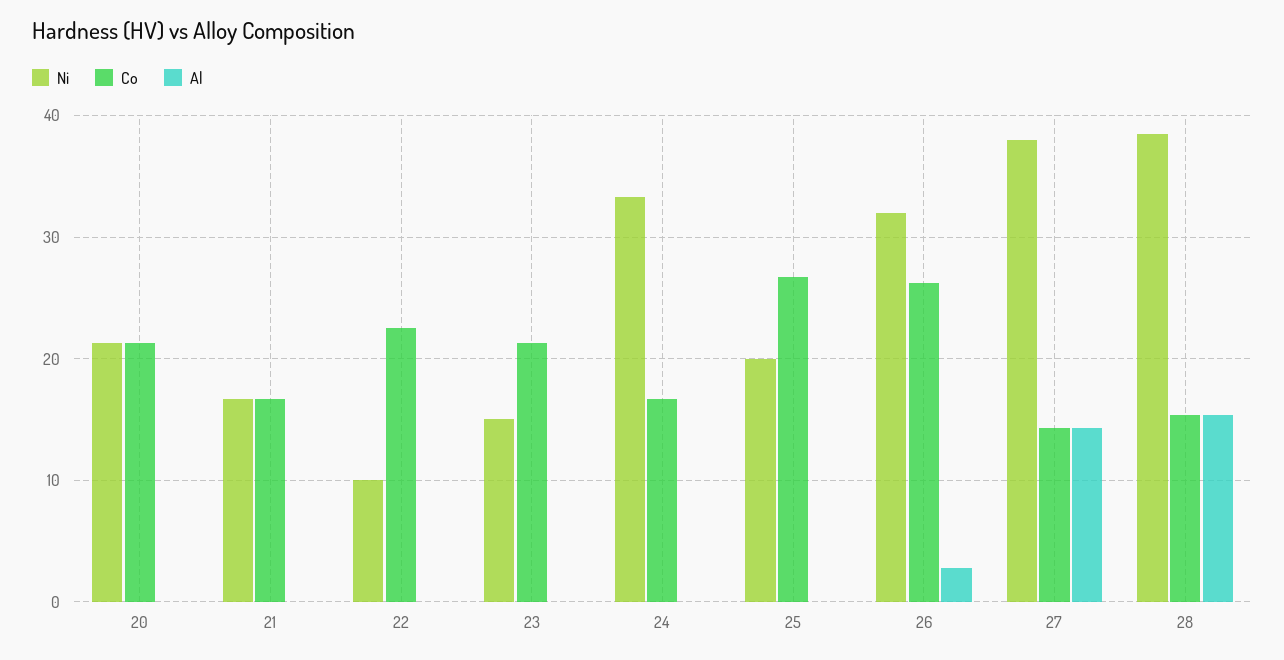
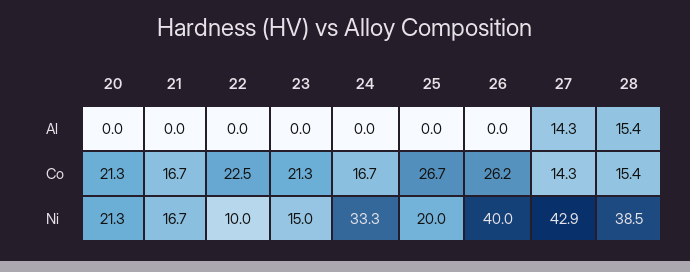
  {
    "Ni": {
      "20": 21.3,
      "21": 16.7,
      "22": 10,
      "23": 15,
      "24": 33.3,
      "25": 20,
-     "26": 32,
+     "26": 40,
-     "27": 38,
+     "27": 42.9,
      "28": 38.5
    },
    "Co": {
      "20": 21.3,
      "21": 16.7,
      "22": 22.5,
      "23": 21.3,
      "24": 16.7,
      "25": 26.7,
      "26": 26.2,
      "27": 14.3,
      "28": 15.4
    },
    "Al": {
      "20": 0,
      "21": 0,
      "22": 0,
      "23": 0,
      "24": 0,
      "25": 0,
-     "26": 3,
+     "26": 0,
      "27": 14.3,
      "28": 15.4
    }
  }

